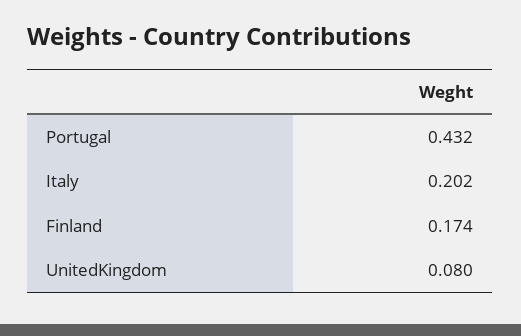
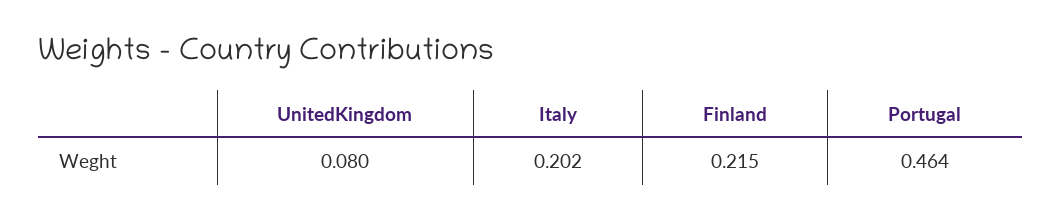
  {
-   "Portugal": 0.432,
+   "Portugal": 0.464,
    "Italy": 0.202,
-   "Finland": 0.174,
+   "Finland": 0.215,
    "UnitedKingdom": 0.08
  }

